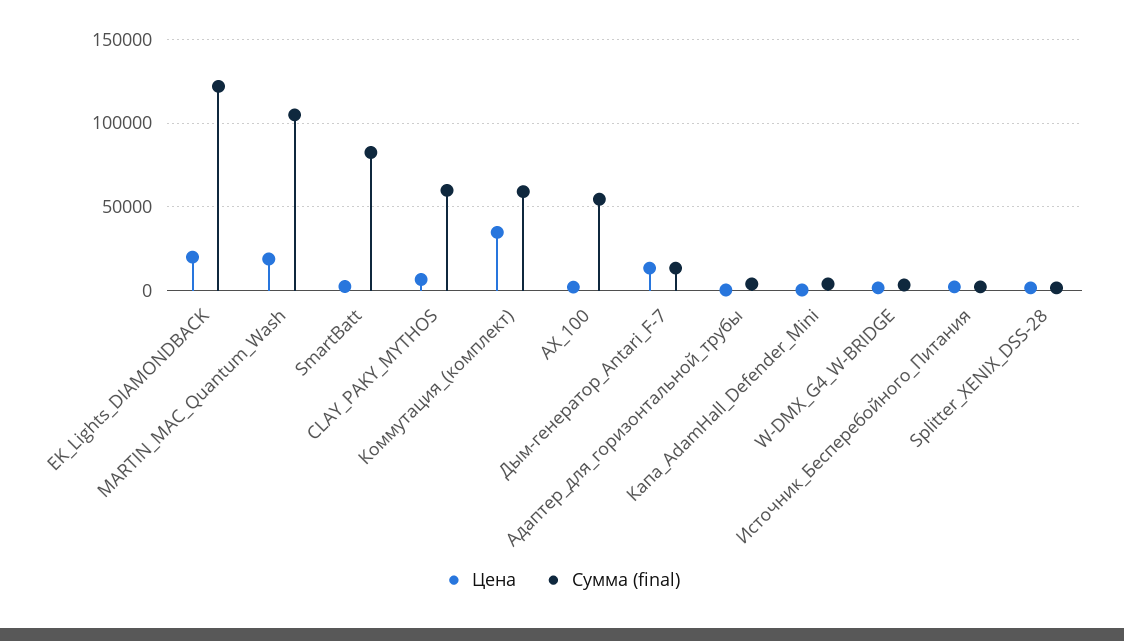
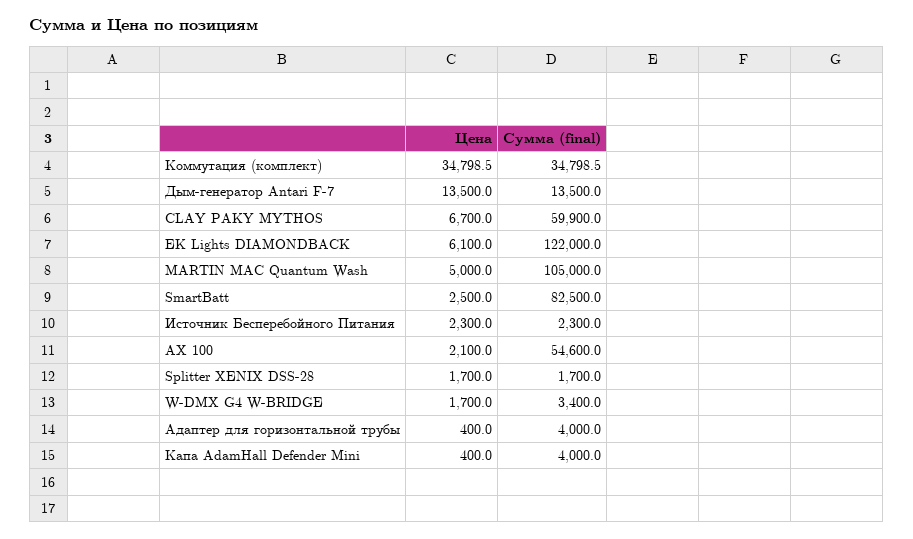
  {
    "Цена": {
-     "EK_Lights_DIAMONDBACK": 20000,
+     "EK_Lights_DIAMONDBACK": 6100,
-     "MARTIN_MAC_Quantum_Wash": 20000,
+     "MARTIN_MAC_Quantum_Wash": 5000,
      "SmartBatt": 2500,
      "CLAY_PAKY_MYTHOS": 6700,
      "Коммутация_(комплект)": 34798.5,
      "AX_100": 2100,
      "Дым-генератор_Antari_F-7": 13500,
      "Адаптер_для_горизонтальной_трубы": 400,
      "Капа_AdamHall_Defender_Mini": 400,
      "W-DMX_G4_W-BRIDGE": 1700,
      "Источник_Бесперебойного_Питания": 2300,
      "Splitter_XENIX_DSS-28": 1700
    },
    "Сумма (final)": {
      "EK_Lights_DIAMONDBACK": 122000,
      "MARTIN_MAC_Quantum_Wash": 105000,
      "SmartBatt": 82500,
      "CLAY_PAKY_MYTHOS": 59900,
-     "Коммутация_(комплект)": 60000,
+     "Коммутация_(комплект)": 34798.5,
      "AX_100": 54600,
      "Дым-генератор_Antari_F-7": 13500,
      "Адаптер_для_горизонтальной_трубы": 4000,
      "Капа_AdamHall_Defender_Mini": 4000,
      "W-DMX_G4_W-BRIDGE": 3400,
      "Источник_Бесперебойного_Питания": 2300,
      "Splitter_XENIX_DSS-28": 1700
    }
  }

